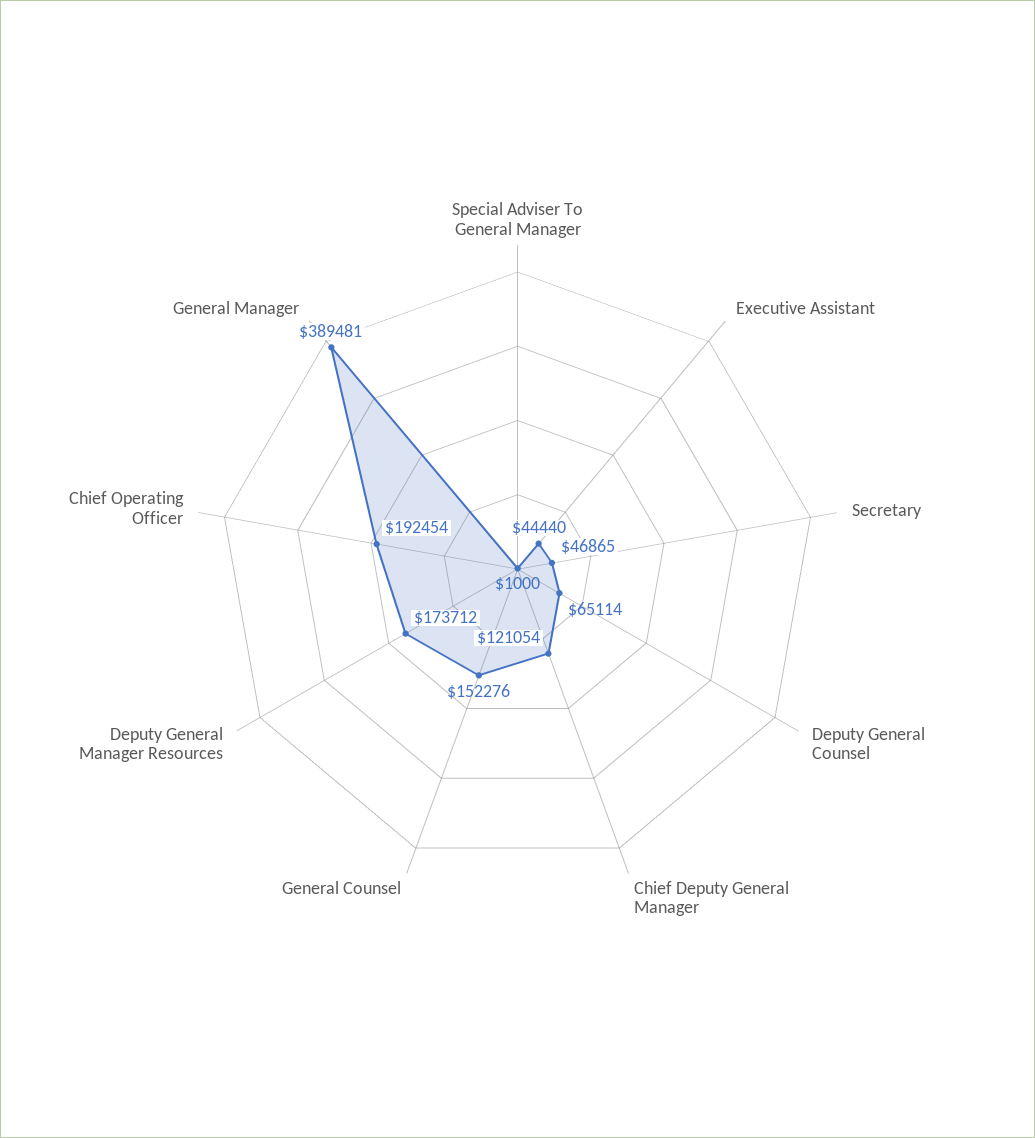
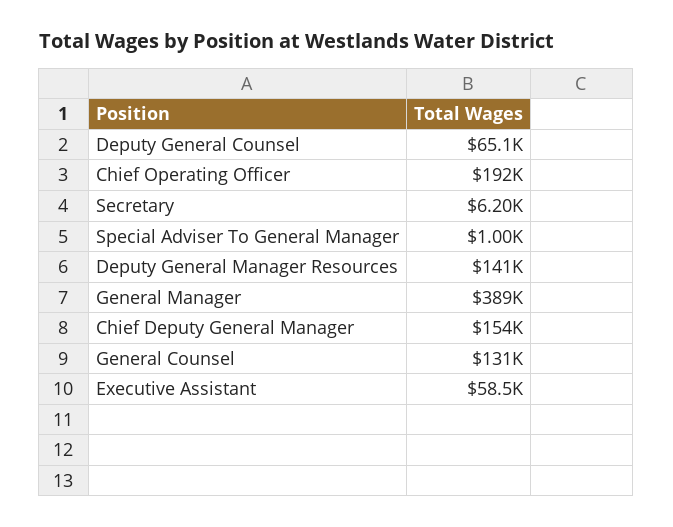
  {
    "Special Adviser To General Manager": 1000,
-   "Executive Assistant": 44440,
+   "Executive Assistant": 58500,
-   "Secretary": 46865,
+   "Secretary": 6200,
    "Deputy General Counsel": 65114,
-   "Chief Deputy General Manager": 121054,
+   "Chief Deputy General Manager": 154000,
-   "General Counsel": 152276,
+   "General Counsel": 131000,
-   "Deputy General Manager Resources": 173712,
+   "Deputy General Manager Resources": 141000,
    "Chief Operating Officer": 192454,
    "General Manager": 389481
  }

